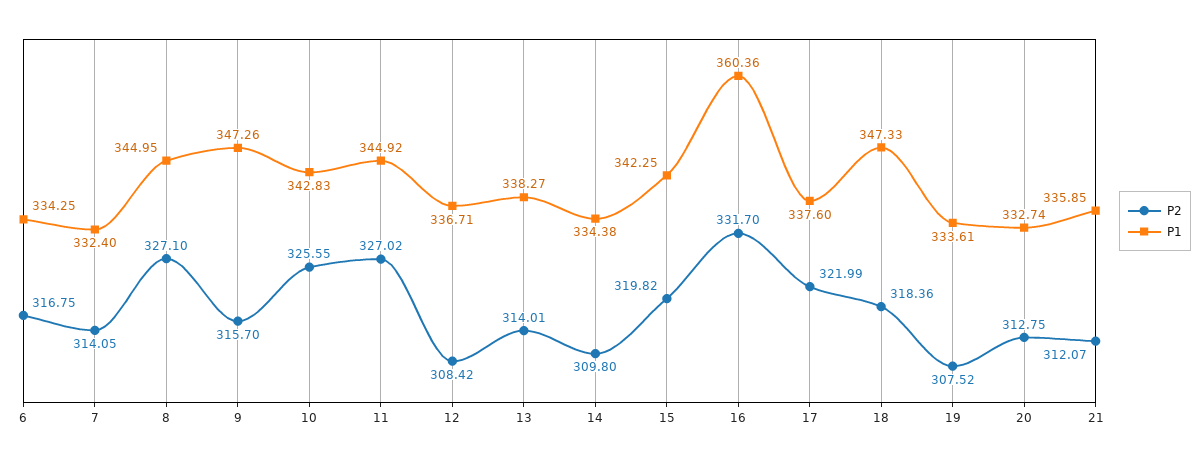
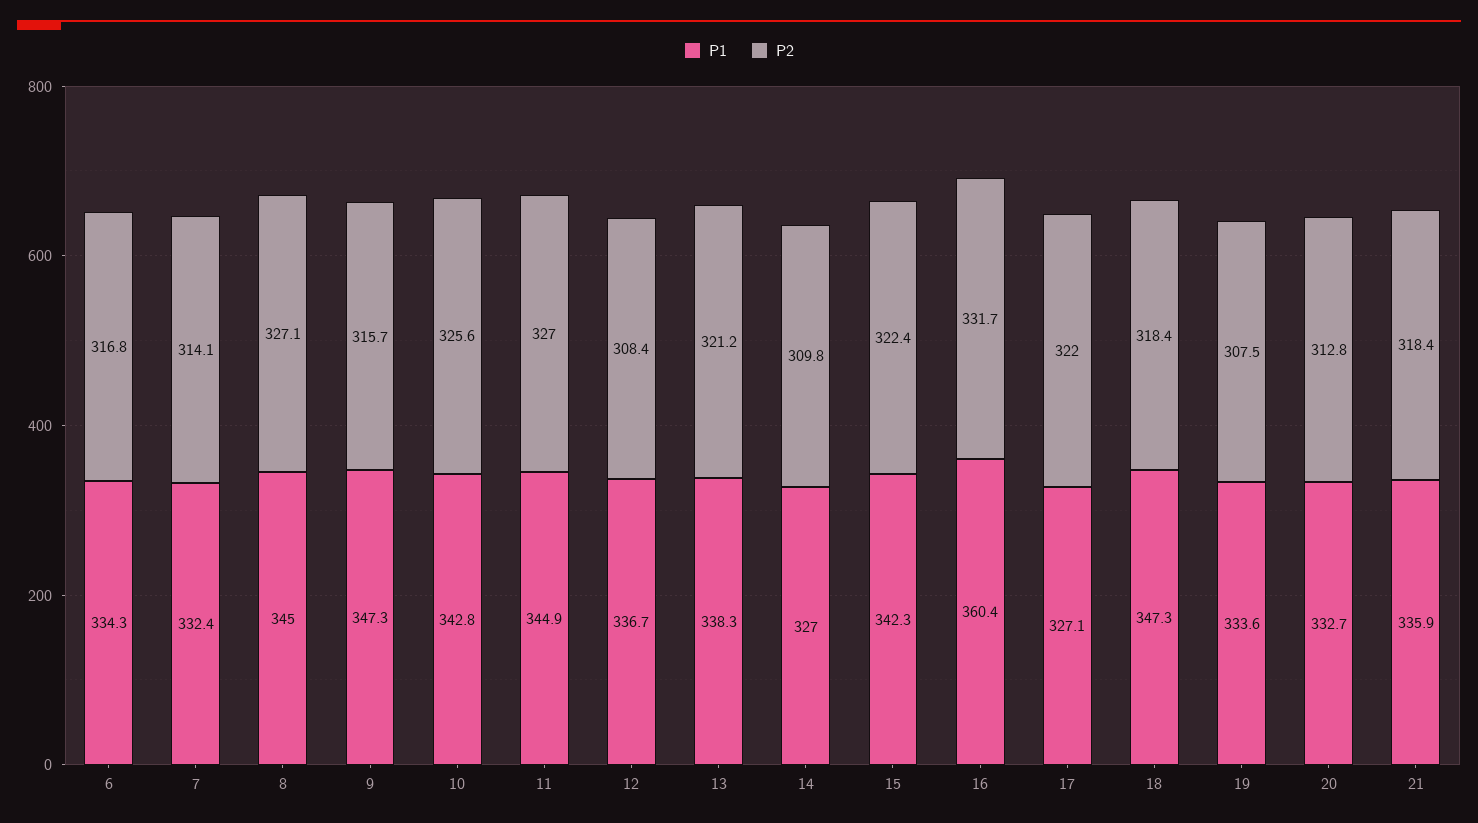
  {
    "P2": {
      "6": 316.75,
      "7": 314.05,
      "8": 327.1,
      "9": 315.7,
      "10": 325.55,
      "11": 327.02,
      "12": 308.42,
-     "13": 314.01,
+     "13": 321.2,
      "14": 309.8,
-     "15": 319.82,
+     "15": 322.4,
      "16": 331.7,
      "17": 321.99,
      "18": 318.36,
      "19": 307.52,
      "20": 312.75,
-     "21": 312.07
+     "21": 318.4
    },
    "P1": {
      "6": 334.25,
      "7": 332.4,
      "8": 344.95,
      "9": 347.26,
      "10": 342.83,
      "11": 344.92,
      "12": 336.71,
      "13": 338.27,
-     "14": 334.38,
+     "14": 327,
      "15": 342.25,
      "16": 360.36,
-     "17": 337.6,
+     "17": 327.1,
      "18": 347.33,
      "19": 333.61,
      "20": 332.74,
      "21": 335.85
    }
  }

